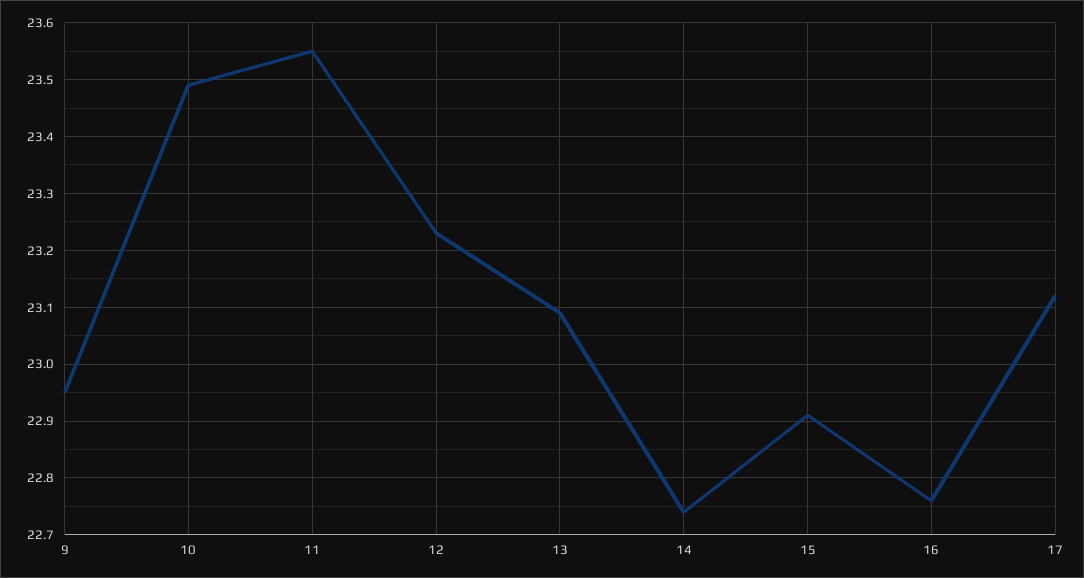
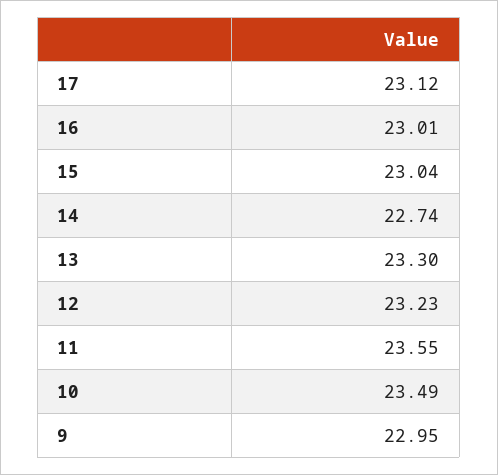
  {
    "9": 22.95,
    "10": 23.49,
    "11": 23.55,
    "12": 23.23,
-   "13": 23.1,
+   "13": 23.3,
    "14": 22.74,
-   "15": 22.9,
+   "15": 23.04,
-   "16": 22.75,
+   "16": 23.01,
    "17": 23.12
  }

